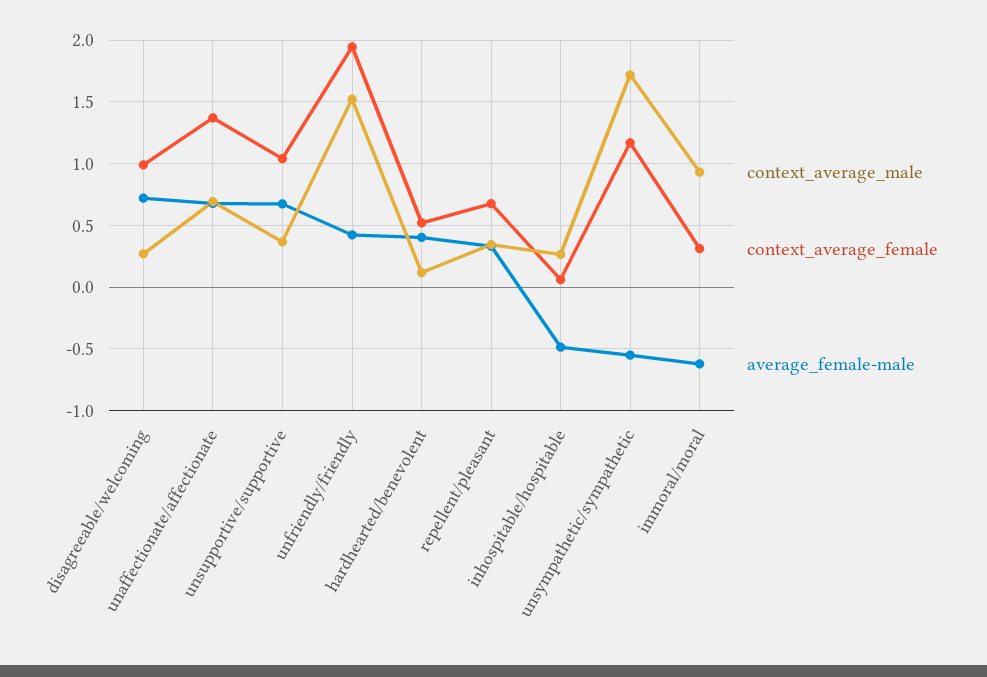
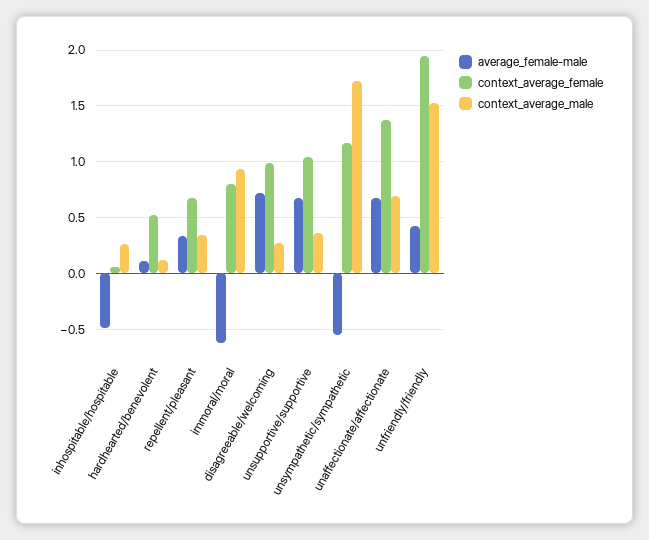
  {
    "context_average_male": {
      "disagreeable/welcoming": 0.25,
      "unaffectionate/affectionate": 0.7,
      "unsupportive/supportive": 0.35,
      "unfriendly/friendly": 1.5,
      "hardhearted/benevolent": 0.1,
      "repellent/pleasant": 0.35,
      "inhospitable/hospitable": 0.25,
      "unsympathetic/sympathetic": 1.7,
      "immoral/moral": 0.95
    },
    "context_average_female": {
      "disagreeable/welcoming": 1,
      "unaffectionate/affectionate": 1.35,
      "unsupportive/supportive": 1.05,
      "unfriendly/friendly": 1.95,
      "hardhearted/benevolent": 0.5,
      "repellent/pleasant": 0.7,
      "inhospitable/hospitable": 0.05,
      "unsympathetic/sympathetic": 1.15,
-     "immoral/moral": 0.3
+     "immoral/moral": 0.8
    },
    "average_female-male": {
      "disagreeable/welcoming": 0.7,
      "unaffectionate/affectionate": 0.7,
      "unsupportive/supportive": 0.7,
      "unfriendly/friendly": 0.4,
-     "hardhearted/benevolent": 0.4,
+     "hardhearted/benevolent": 0.1,
      "repellent/pleasant": 0.35,
      "inhospitable/hospitable": -0.5,
      "unsympathetic/sympathetic": -0.55,
      "immoral/moral": -0.6
    }
  }

